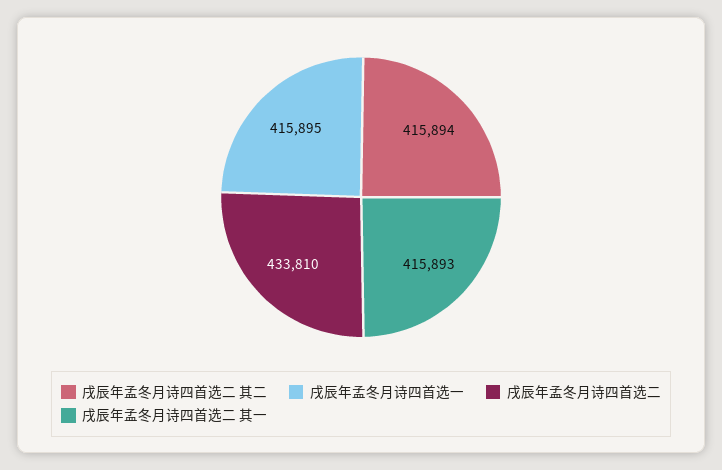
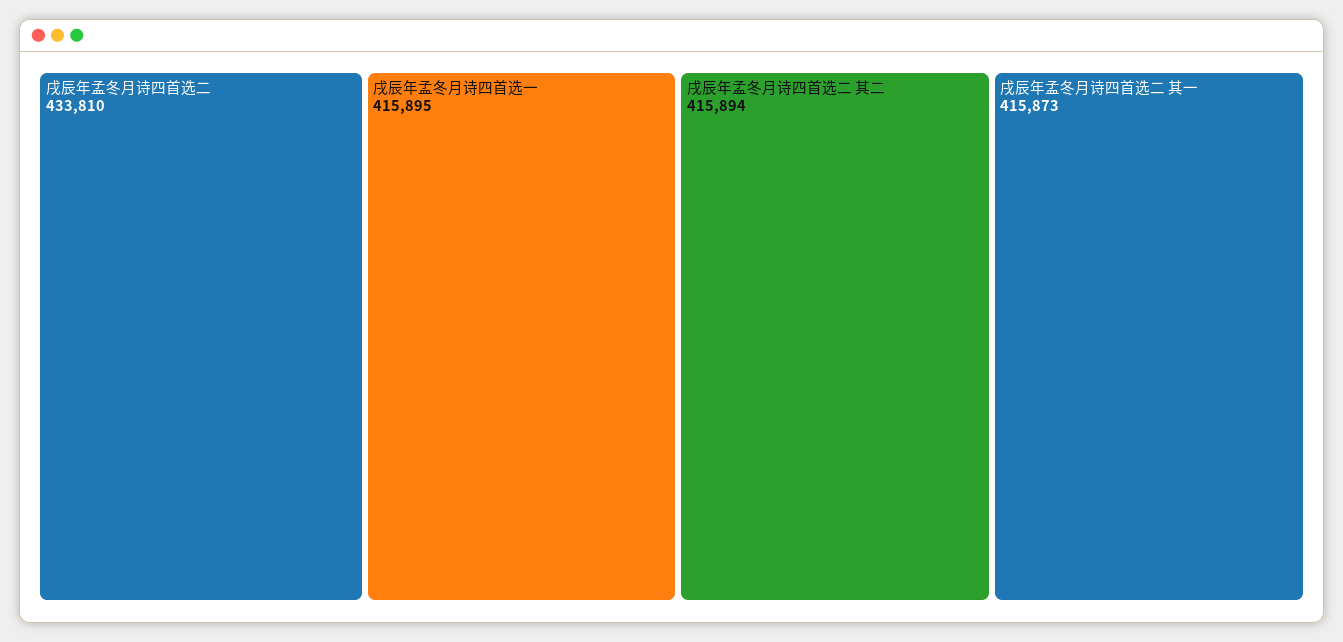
  {
    "戌辰年孟冬月诗四首选二 其二": 415894,
    "戌辰年孟冬月诗四首选一": 415895,
    "戌辰年孟冬月诗四首选二": 433810,
-   "戌辰年孟冬月诗四首选二 其一": 415893
+   "戌辰年孟冬月诗四首选二 其一": 415873
  }

